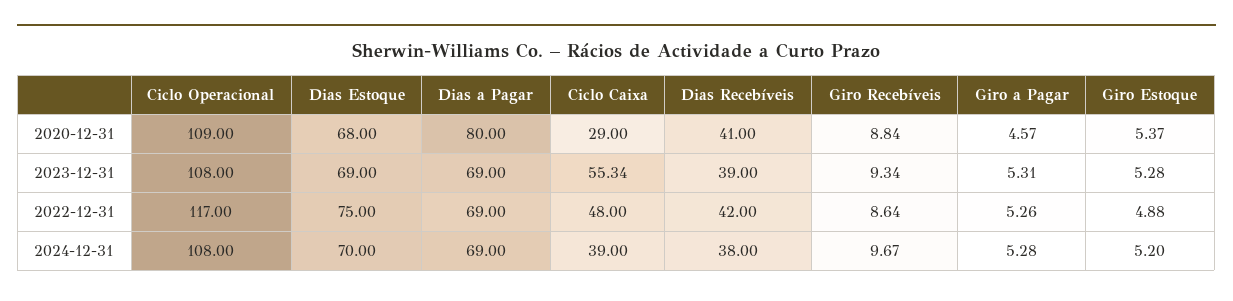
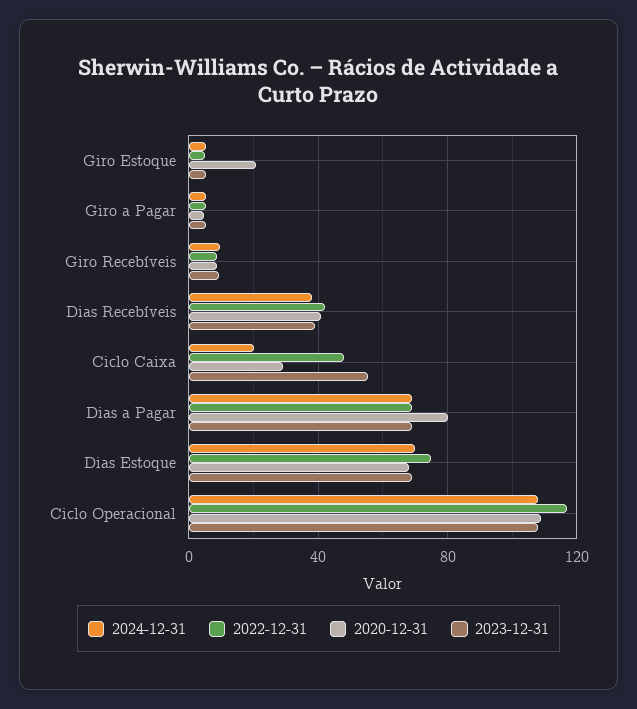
  {
    "2020-12-31": {
      "Ciclo Operacional": 109,
      "Dias Estoque": 68,
      "Dias a Pagar": 80,
      "Ciclo Caixa": 29,
      "Dias Recebíveis": 41,
      "Giro Recebíveis": 8.84,
      "Giro a Pagar": 4.57,
-     "Giro Estoque": 5.37
+     "Giro Estoque": 20
    },
    "2023-12-31": {
      "Ciclo Operacional": 108,
      "Dias Estoque": 69,
      "Dias a Pagar": 69,
      "Ciclo Caixa": 55.34,
      "Dias Recebíveis": 39,
      "Giro Recebíveis": 9.34,
      "Giro a Pagar": 5.31,
      "Giro Estoque": 5.28
    },
    "2022-12-31": {
      "Ciclo Operacional": 117,
      "Dias Estoque": 75,
      "Dias a Pagar": 69,
      "Ciclo Caixa": 48,
      "Dias Recebíveis": 42,
      "Giro Recebíveis": 8.64,
      "Giro a Pagar": 5.26,
      "Giro Estoque": 4.88
    },
    "2024-12-31": {
      "Ciclo Operacional": 108,
      "Dias Estoque": 70,
      "Dias a Pagar": 69,
-     "Ciclo Caixa": 39,
+     "Ciclo Caixa": 20,
      "Dias Recebíveis": 38,
      "Giro Recebíveis": 9.67,
      "Giro a Pagar": 5.28,
      "Giro Estoque": 5.2
    }
  }

